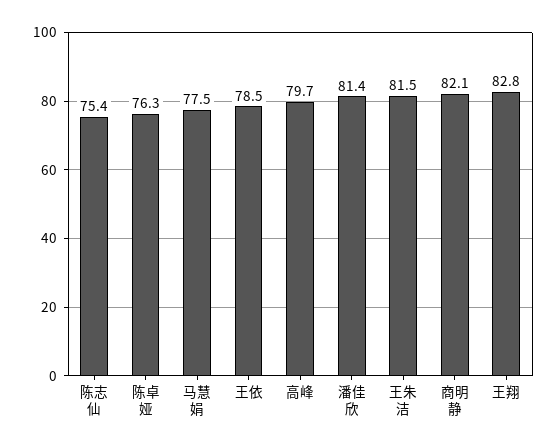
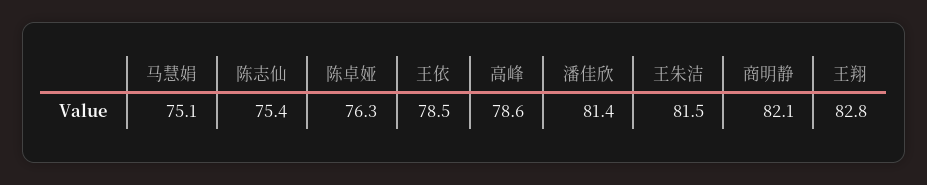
  {
    "陈志仙": 75.4,
    "陈卓娅": 76.3,
-   "马慧娟": 77.5,
+   "马慧娟": 75.1,
    "王依": 78.5,
-   "高峰": 79.7,
+   "高峰": 78.6,
    "潘佳欣": 81.4,
    "王朱洁": 81.5,
    "商明静": 82.1,
    "王翔": 82.8
  }

